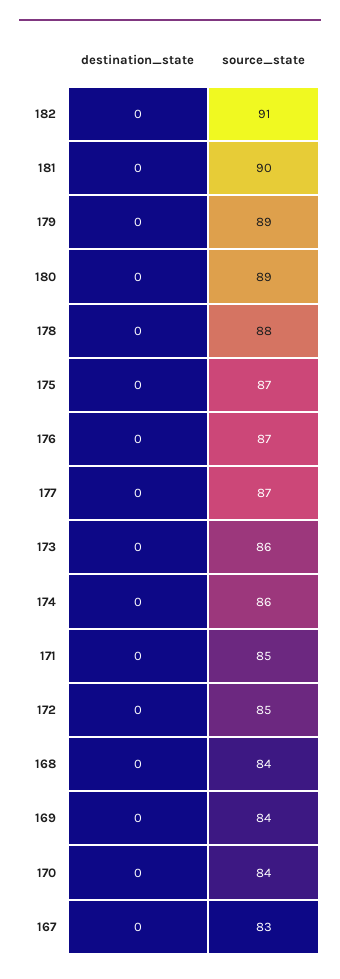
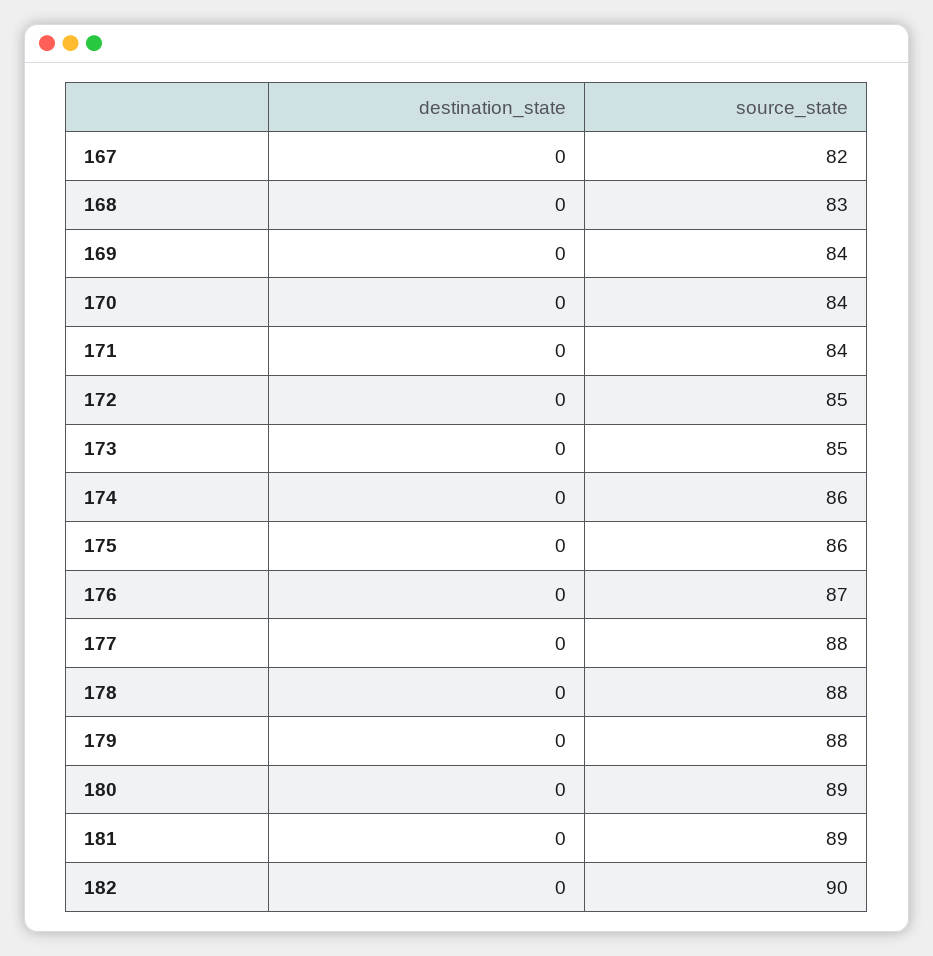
  {
    "destination_state": {
      "182": 0,
      "181": 0,
      "179": 0,
      "180": 0,
      "178": 0,
      "175": 0,
      "176": 0,
      "177": 0,
      "173": 0,
      "174": 0,
      "171": 0,
      "172": 0,
      "168": 0,
      "169": 0,
      "170": 0,
      "167": 0
    },
    "source_state": {
-     "182": 91,
+     "182": 90,
-     "181": 90,
+     "181": 89,
-     "179": 89,
+     "179": 88,
      "180": 89,
      "178": 88,
-     "175": 87,
+     "175": 86,
      "176": 87,
-     "177": 87,
+     "177": 88,
-     "173": 86,
+     "173": 85,
      "174": 86,
-     "171": 85,
+     "171": 84,
      "172": 85,
-     "168": 84,
+     "168": 83,
      "169": 84,
      "170": 84,
-     "167": 83
+     "167": 82
    }
  }

